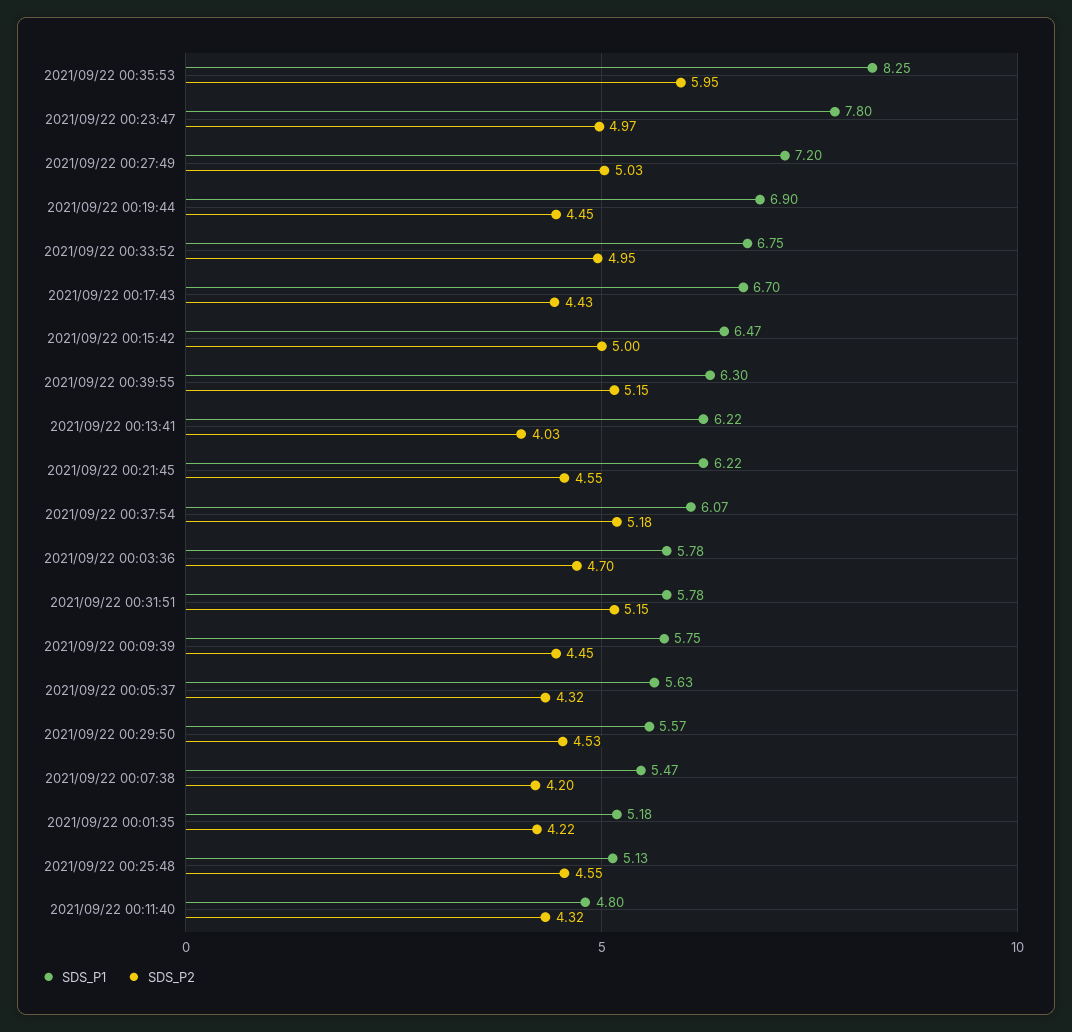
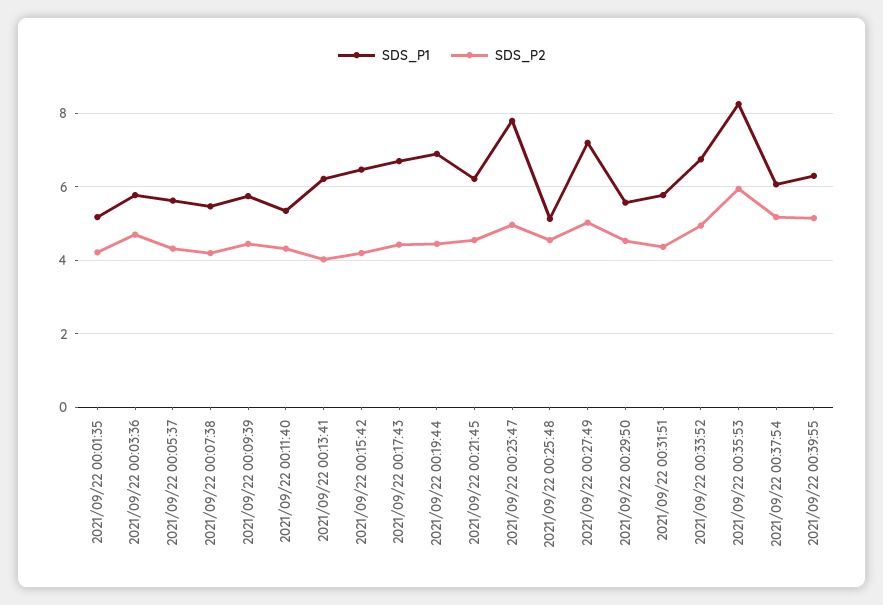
  {
    "SDS_P1": {
      "2021/09/22 00:35:53": 8.25,
      "2021/09/22 00:23:47": 7.8,
      "2021/09/22 00:27:49": 7.2,
      "2021/09/22 00:19:44": 6.9,
      "2021/09/22 00:33:52": 6.75,
      "2021/09/22 00:17:43": 6.7,
      "2021/09/22 00:15:42": 6.47,
      "2021/09/22 00:39:55": 6.3,
      "2021/09/22 00:13:41": 6.22,
      "2021/09/22 00:21:45": 6.22,
      "2021/09/22 00:37:54": 6.07,
      "2021/09/22 00:03:36": 5.78,
      "2021/09/22 00:31:51": 5.78,
      "2021/09/22 00:09:39": 5.75,
      "2021/09/22 00:05:37": 5.63,
      "2021/09/22 00:29:50": 5.57,
      "2021/09/22 00:07:38": 5.47,
      "2021/09/22 00:01:35": 5.18,
      "2021/09/22 00:25:48": 5.13,
-     "2021/09/22 00:11:40": 4.8
+     "2021/09/22 00:11:40": 5.4
    },
    "SDS_P2": {
      "2021/09/22 00:35:53": 5.95,
      "2021/09/22 00:23:47": 4.97,
      "2021/09/22 00:27:49": 5.03,
      "2021/09/22 00:19:44": 4.45,
      "2021/09/22 00:33:52": 4.95,
      "2021/09/22 00:17:43": 4.43,
-     "2021/09/22 00:15:42": 5,
+     "2021/09/22 00:15:42": 4.2,
      "2021/09/22 00:39:55": 5.15,
      "2021/09/22 00:13:41": 4.03,
      "2021/09/22 00:21:45": 4.55,
      "2021/09/22 00:37:54": 5.18,
      "2021/09/22 00:03:36": 4.7,
-     "2021/09/22 00:31:51": 5.15,
+     "2021/09/22 00:31:51": 4.4,
      "2021/09/22 00:09:39": 4.45,
      "2021/09/22 00:05:37": 4.32,
      "2021/09/22 00:29:50": 4.53,
      "2021/09/22 00:07:38": 4.2,
      "2021/09/22 00:01:35": 4.22,
      "2021/09/22 00:25:48": 4.55,
      "2021/09/22 00:11:40": 4.32
    }
  }

